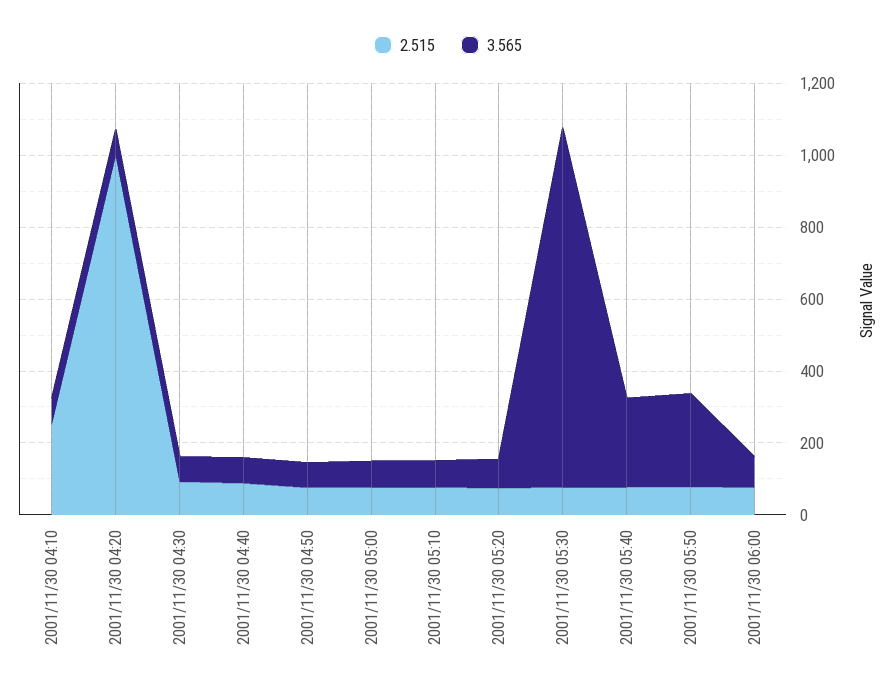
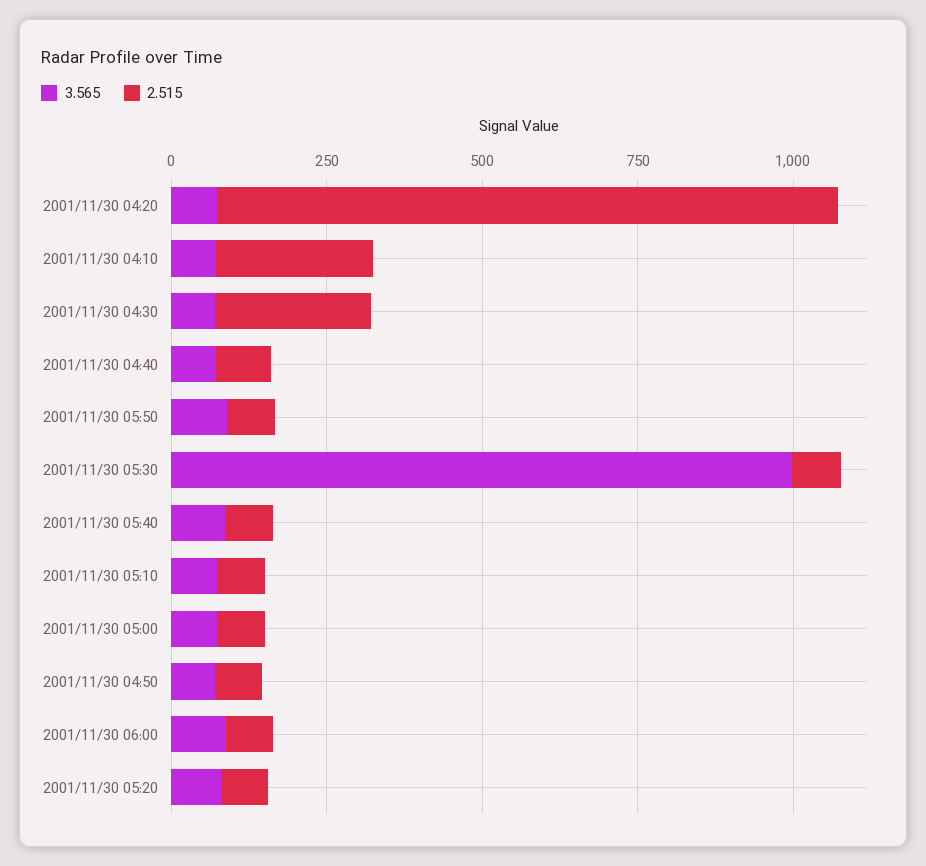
  {
    "2.515": {
      "2001/11/30 04:10": 250,
      "2001/11/30 04:20": 1000,
-     "2001/11/30 04:30": 100,
+     "2001/11/30 04:30": 250,
      "2001/11/30 04:40": 100,
      "2001/11/30 04:50": 100,
      "2001/11/30 05:00": 100,
      "2001/11/30 05:10": 100,
      "2001/11/30 05:20": 50,
      "2001/11/30 05:30": 100,
      "2001/11/30 05:40": 100,
      "2001/11/30 05:50": 100,
      "2001/11/30 06:00": 100
    },
    "3.565": {
      "2001/11/30 04:10": 50,
      "2001/11/30 04:20": 50,
      "2001/11/30 04:30": 50,
      "2001/11/30 04:40": 50,
      "2001/11/30 04:50": 50,
      "2001/11/30 05:00": 50,
      "2001/11/30 05:10": 50,
      "2001/11/30 05:20": 100,
      "2001/11/30 05:30": 1000,
-     "2001/11/30 05:40": 250,
+     "2001/11/30 05:40": 100,
-     "2001/11/30 05:50": 250,
+     "2001/11/30 05:50": 100,
      "2001/11/30 06:00": 100
    }
  }

